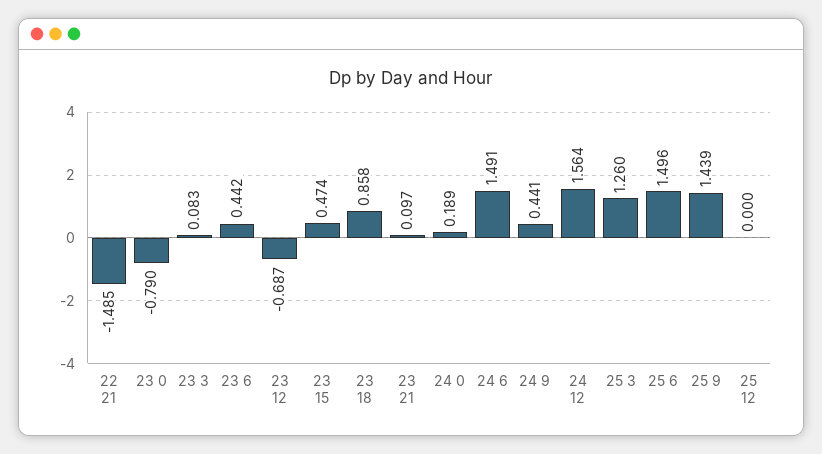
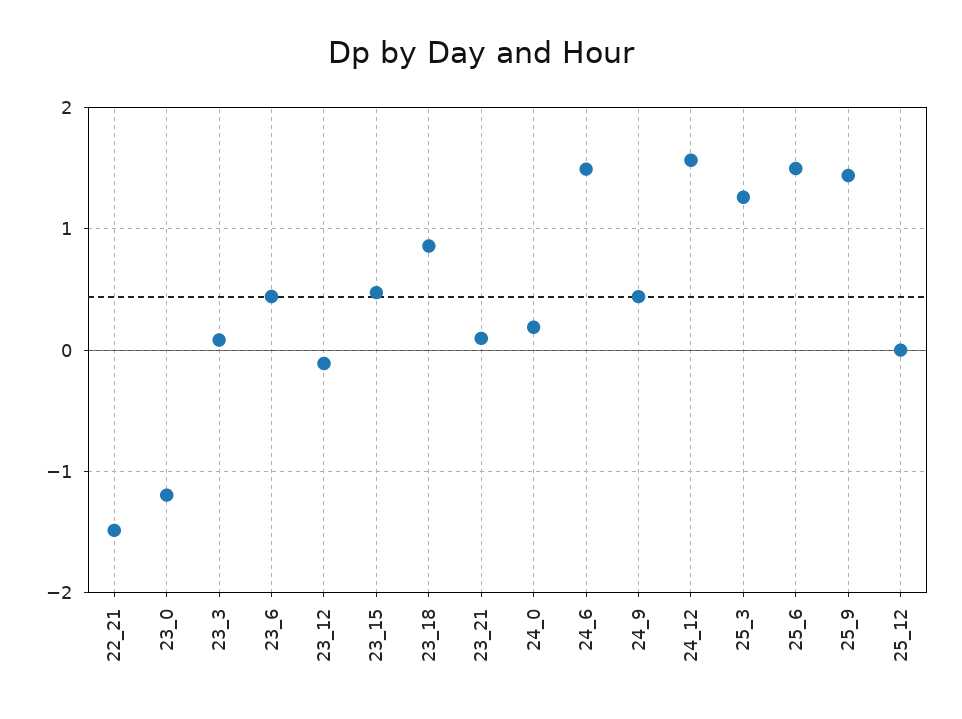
  {
    "22 21": -1.485,
-   "23 0": -0.79,
+   "23 0": -1.2,
    "23 3": 0.083,
    "23 6": 0.442,
-   "23 12": -0.687,
+   "23 12": -0.1,
    "23 15": 0.474,
    "23 18": 0.858,
    "23 21": 0.097,
    "24 0": 0.189,
    "24 6": 1.491,
    "24 9": 0.441,
    "24 12": 1.564,
    "25 3": 1.26,
    "25 6": 1.496,
    "25 9": 1.439,
    "25 12": 0
  }

